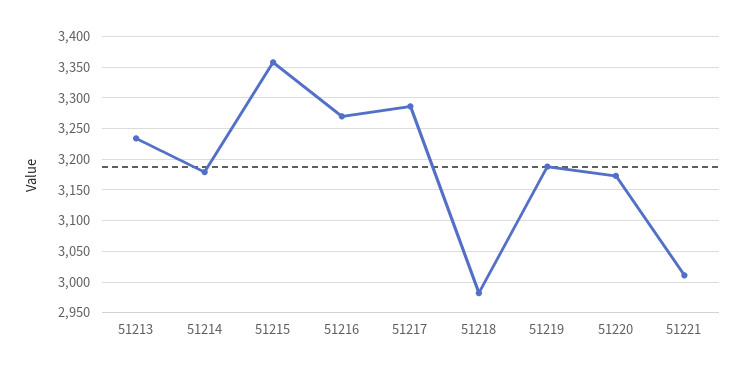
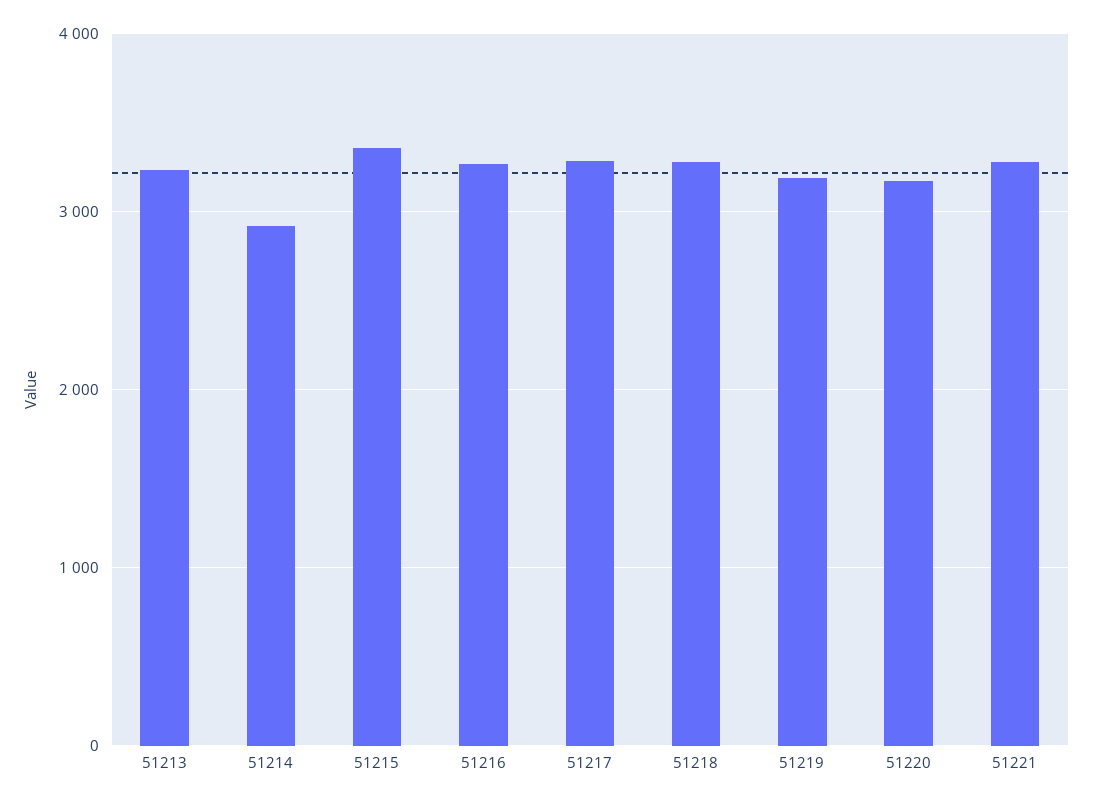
  {
    "51213": 3230,
-   "51214": 3180,
+   "51214": 2900,
    "51215": 3360,
    "51216": 3270,
    "51217": 3290,
-   "51218": 2980,
+   "51218": 3300,
    "51219": 3190,
    "51220": 3170,
-   "51221": 3010
+   "51221": 3300
  }

